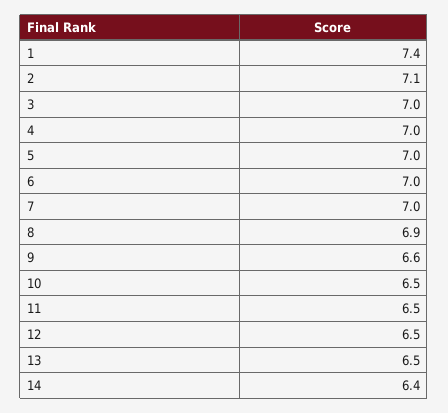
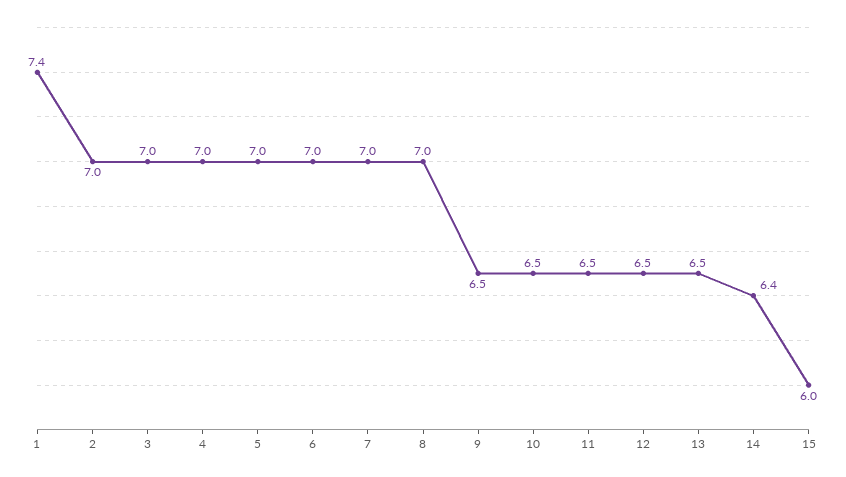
  {
    "1": 7.4,
-   "2": 7.1,
+   "2": 7,
    "3": 7,
    "4": 7,
    "5": 7,
    "6": 7,
    "7": 7,
-   "8": 6.9,
+   "8": 7,
-   "9": 6.6,
+   "9": 6.5,
    "10": 6.5,
    "11": 6.5,
    "12": 6.5,
    "13": 6.5,
-   "14": 6.4
+   "14": 6.4,
+   "15": 6
  }

